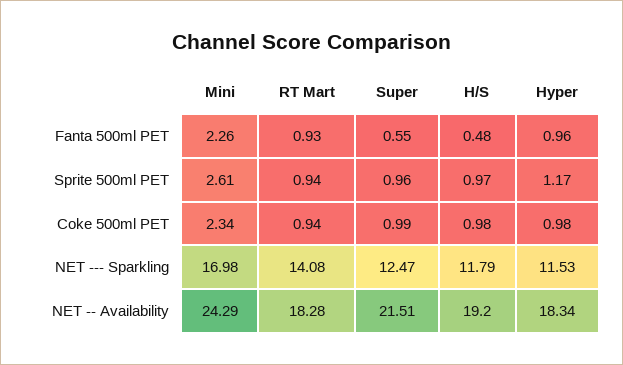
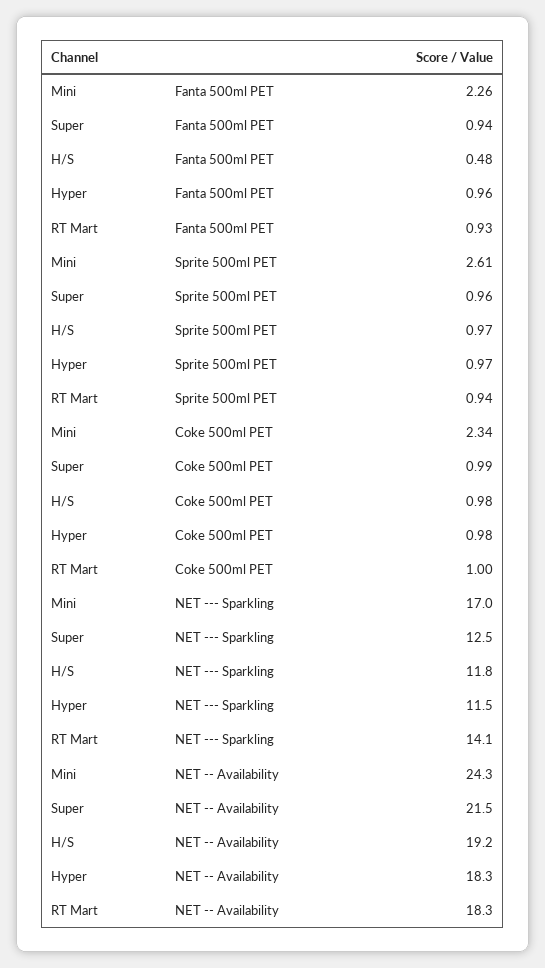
  {
    "Mini": {
      "Fanta 500ml PET": 2.26,
      "Sprite 500ml PET": 2.61,
      "Coke 500ml PET": 2.34,
      "NET --- Sparkling": 16.98,
      "NET -- Availability": 24.29
    },
    "RT Mart": {
      "Fanta 500ml PET": 0.93,
      "Sprite 500ml PET": 0.94,
-     "Coke 500ml PET": 0.94,
+     "Coke 500ml PET": 1,
      "NET --- Sparkling": 14.08,
      "NET -- Availability": 18.28
    },
    "Super": {
-     "Fanta 500ml PET": 0.55,
+     "Fanta 500ml PET": 0.94,
      "Sprite 500ml PET": 0.96,
      "Coke 500ml PET": 0.99,
      "NET --- Sparkling": 12.47,
      "NET -- Availability": 21.51
    },
    "H/S": {
      "Fanta 500ml PET": 0.48,
      "Sprite 500ml PET": 0.97,
      "Coke 500ml PET": 0.98,
      "NET --- Sparkling": 11.79,
      "NET -- Availability": 19.2
    },
    "Hyper": {
      "Fanta 500ml PET": 0.96,
-     "Sprite 500ml PET": 1.17,
+     "Sprite 500ml PET": 0.97,
      "Coke 500ml PET": 0.98,
      "NET --- Sparkling": 11.53,
      "NET -- Availability": 18.34
    }
  }

